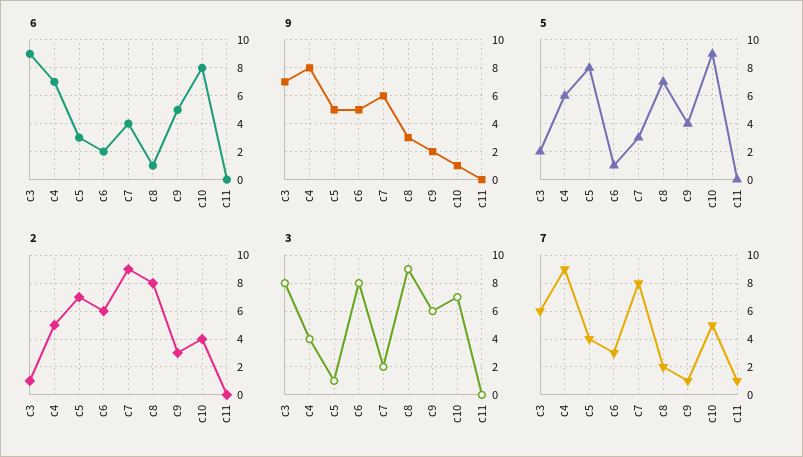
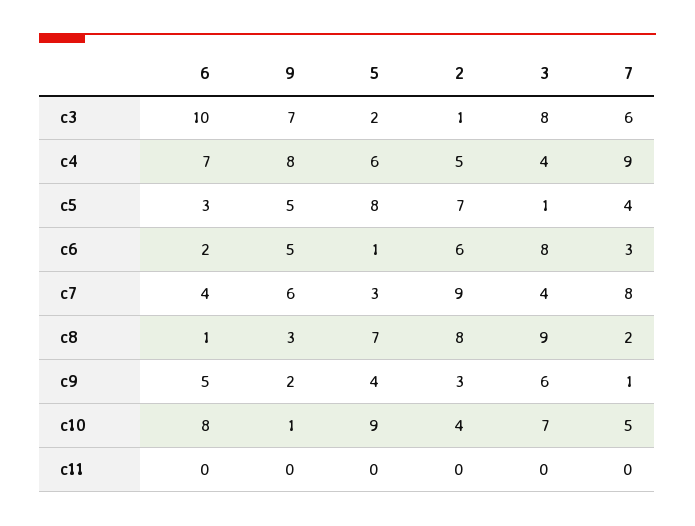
  {
    "6": {
-     "c3": 9,
+     "c3": 10,
      "c4": 7,
      "c5": 3,
      "c6": 2,
      "c7": 4,
      "c8": 1,
      "c9": 5,
      "c10": 8,
      "c11": 0
    },
    "9": {
      "c3": 7,
      "c4": 8,
      "c5": 5,
      "c6": 5,
      "c7": 6,
      "c8": 3,
      "c9": 2,
      "c10": 1,
      "c11": 0
    },
    "5": {
      "c3": 2,
      "c4": 6,
      "c5": 8,
      "c6": 1,
      "c7": 3,
      "c8": 7,
      "c9": 4,
      "c10": 9,
      "c11": 0
    },
    "2": {
      "c3": 1,
      "c4": 5,
      "c5": 7,
      "c6": 6,
      "c7": 9,
      "c8": 8,
      "c9": 3,
      "c10": 4,
      "c11": 0
    },
    "3": {
      "c3": 8,
      "c4": 4,
      "c5": 1,
      "c6": 8,
-     "c7": 2,
+     "c7": 4,
      "c8": 9,
      "c9": 6,
      "c10": 7,
      "c11": 0
    },
    "7": {
      "c3": 6,
      "c4": 9,
      "c5": 4,
      "c6": 3,
      "c7": 8,
      "c8": 2,
      "c9": 1,
      "c10": 5,
-     "c11": 1
+     "c11": 0
    }
  }

